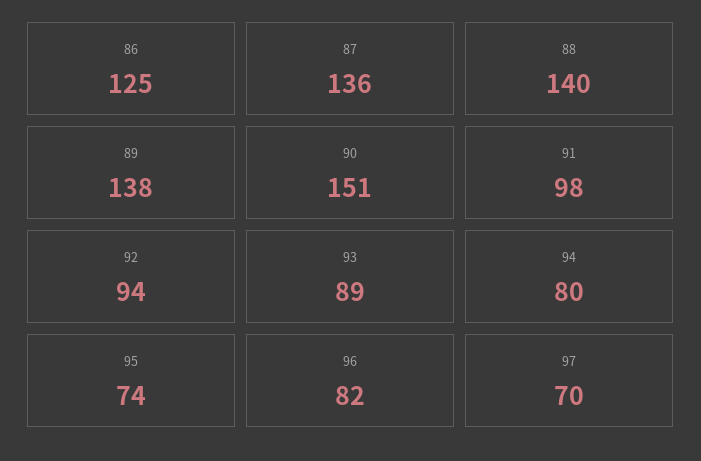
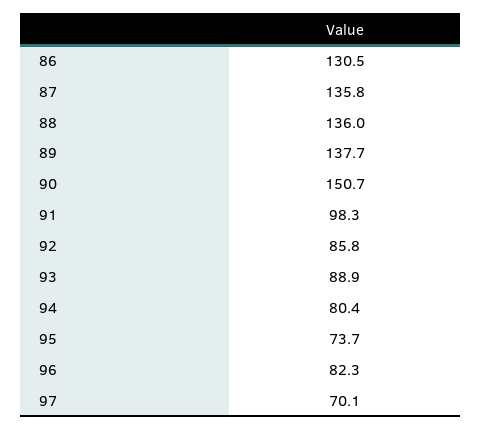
  {
-   "86": 125,
+   "86": 130.5,
    "87": 135.8,
-   "88": 140,
+   "88": 136,
    "89": 137.7,
    "90": 150.7,
    "91": 98.3,
-   "92": 94,
+   "92": 85.8,
    "93": 88.9,
    "94": 80.4,
    "95": 73.7,
    "96": 82.3,
    "97": 70.1
  }

